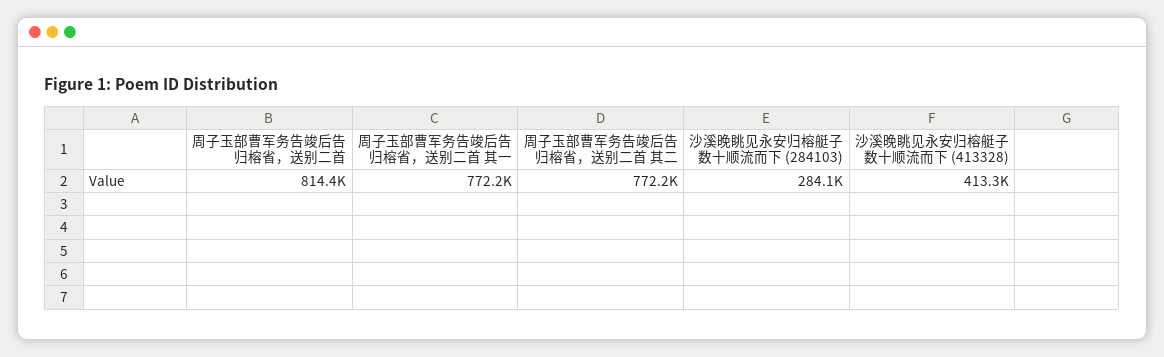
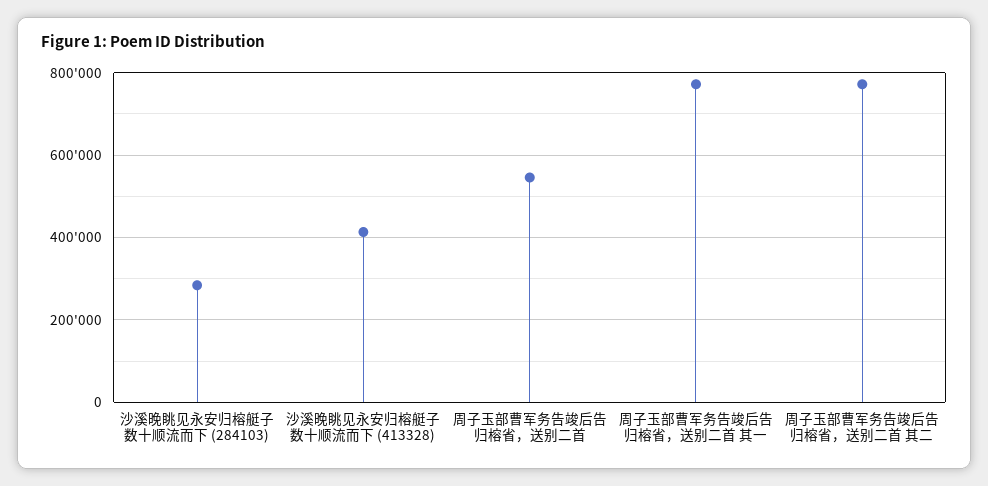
  {
-   "周子玉部曹军务告竣后告归榕省，送别二首": 814400,
+   "周子玉部曹军务告竣后告归榕省，送别二首": 540000,
    "周子玉部曹军务告竣后告归榕省，送别二首 其一": 772200,
    "周子玉部曹军务告竣后告归榕省，送别二首 其二": 772200,
    "沙溪晚眺见永安归榕艇子数十顺流而下 (284103)": 284100,
    "沙溪晚眺见永安归榕艇子数十顺流而下 (413328)": 413300
  }

